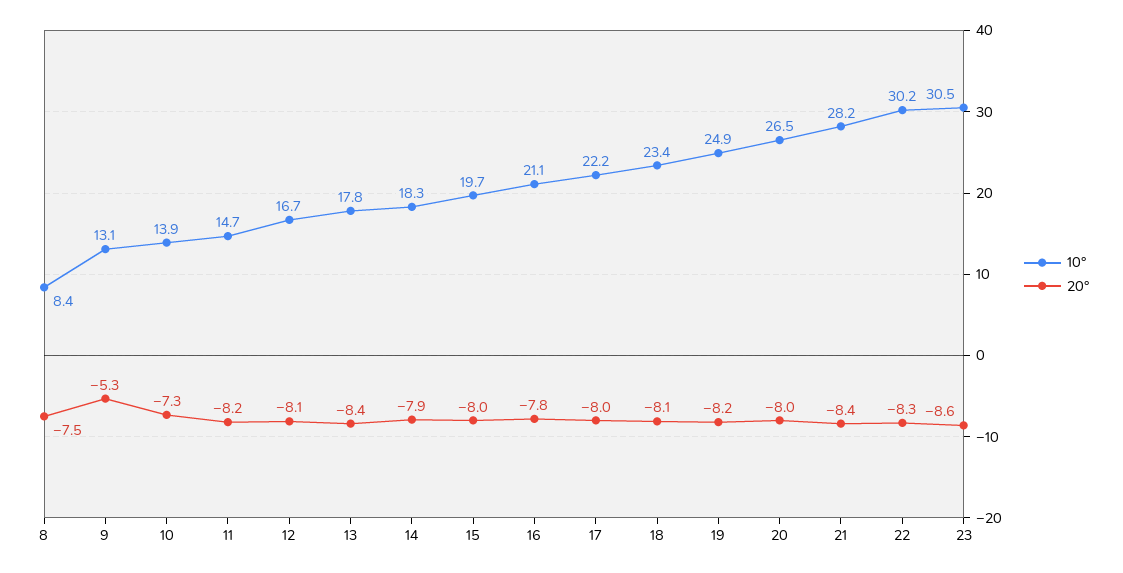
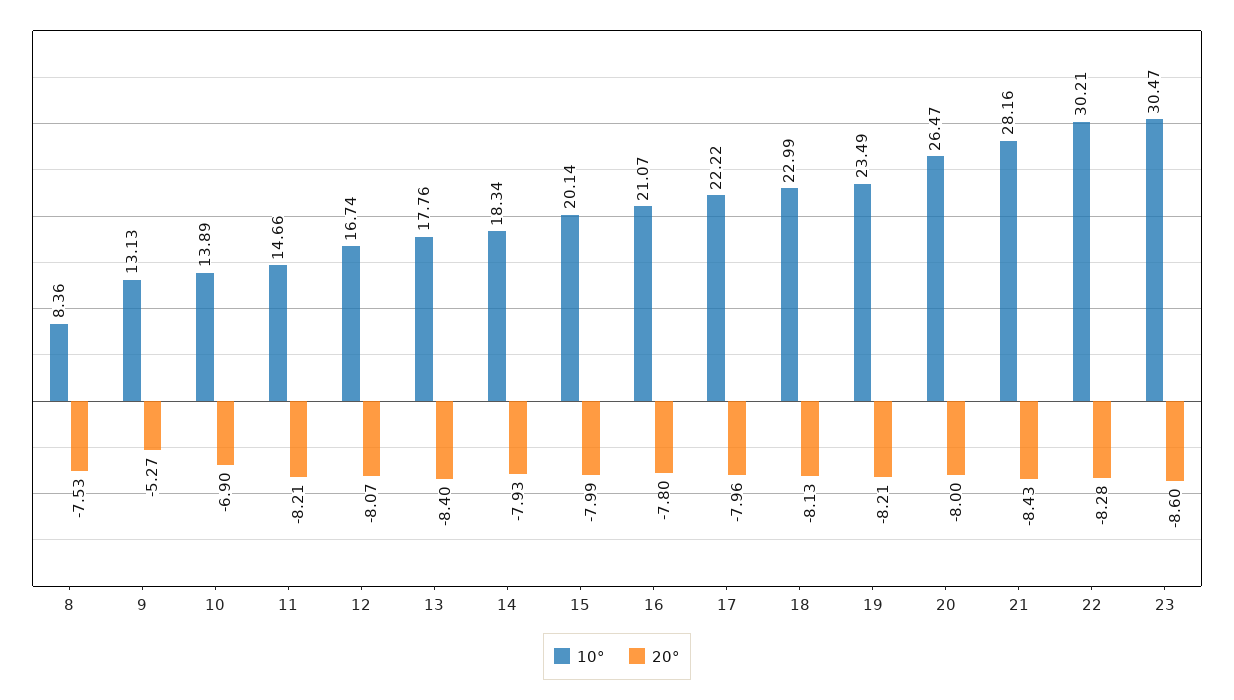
  {
    "10°": {
      "8": 8.36,
      "9": 13.13,
      "10": 13.89,
      "11": 14.66,
      "12": 16.74,
      "13": 17.76,
      "14": 18.34,
-     "15": 19.7,
+     "15": 20.14,
      "16": 21.07,
      "17": 22.22,
-     "18": 23.4,
+     "18": 22.99,
-     "19": 24.9,
+     "19": 23.49,
      "20": 26.47,
      "21": 28.16,
      "22": 30.21,
      "23": 30.47
    },
    "20°": {
      "8": -7.53,
      "9": -5.27,
-     "10": -7.3,
+     "10": -6.9,
      "11": -8.21,
      "12": -8.07,
      "13": -8.4,
      "14": -7.93,
      "15": -7.99,
      "16": -7.8,
      "17": -7.96,
      "18": -8.13,
      "19": -8.21,
      "20": -8,
      "21": -8.43,
      "22": -8.28,
      "23": -8.6
    }
  }

